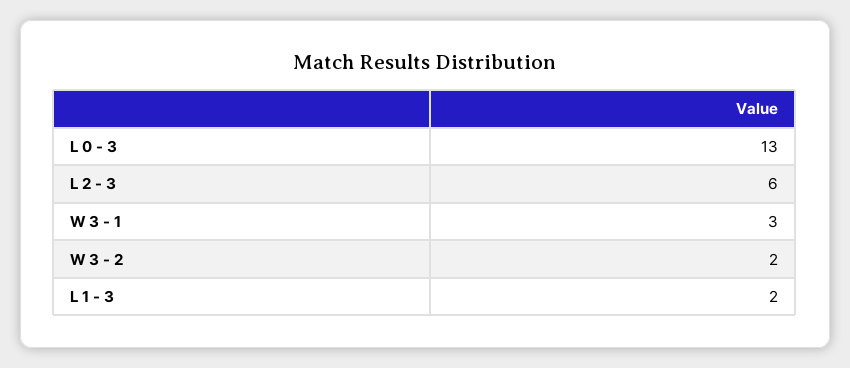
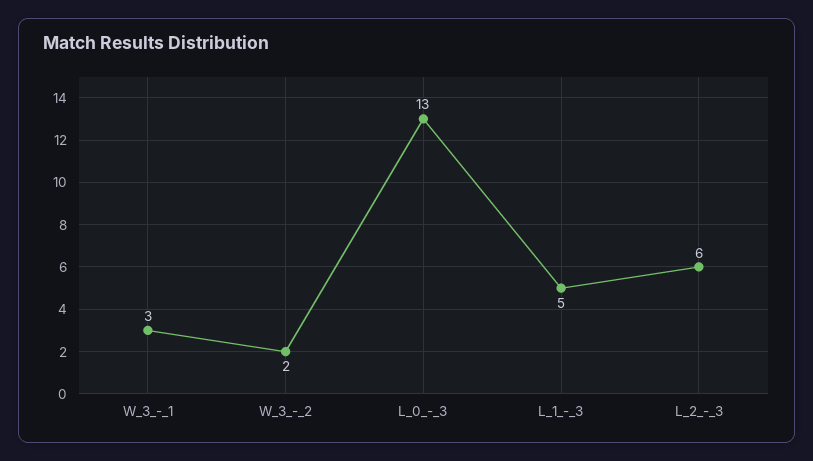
  {
    "L 0 - 3": 13,
    "L 2 - 3": 6,
    "W 3 - 1": 3,
    "W 3 - 2": 2,
-   "L 1 - 3": 2
+   "L 1 - 3": 5
  }

